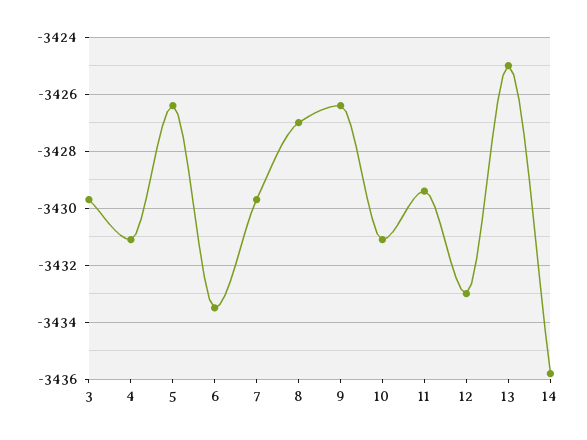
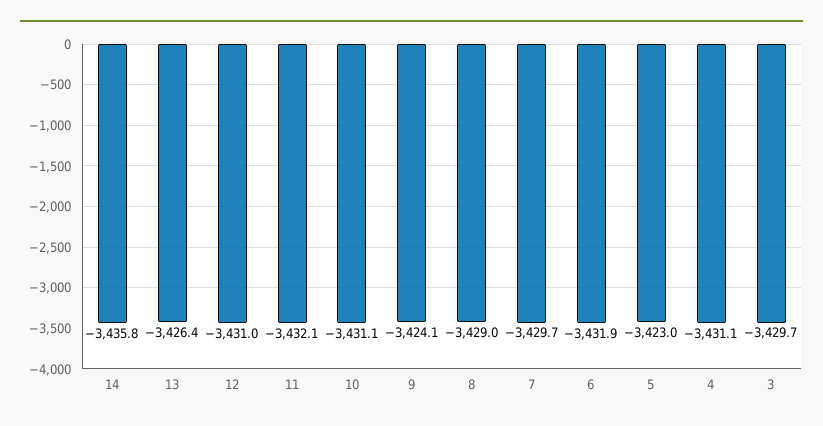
  {
    "3": -3429.7,
    "4": -3431.1,
-   "5": -3426.5,
+   "5": -3423,
-   "6": -3433.5,
+   "6": -3431.9,
    "7": -3429.7,
-   "8": -3427,
+   "8": -3429,
-   "9": -3426.5,
+   "9": -3424.1,
    "10": -3431.1,
-   "11": -3429.5,
+   "11": -3432.1,
-   "12": -3433,
+   "12": -3431,
-   "13": -3425,
+   "13": -3426.4,
    "14": -3435.8
  }

